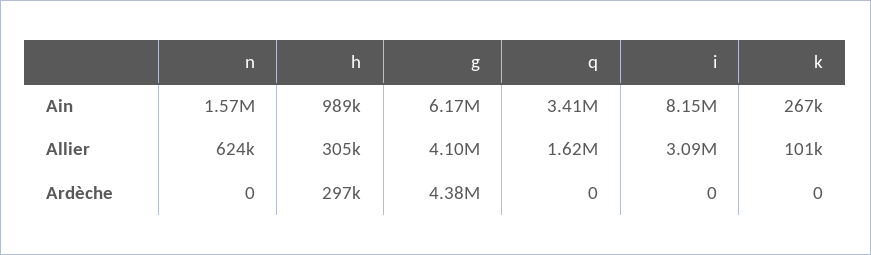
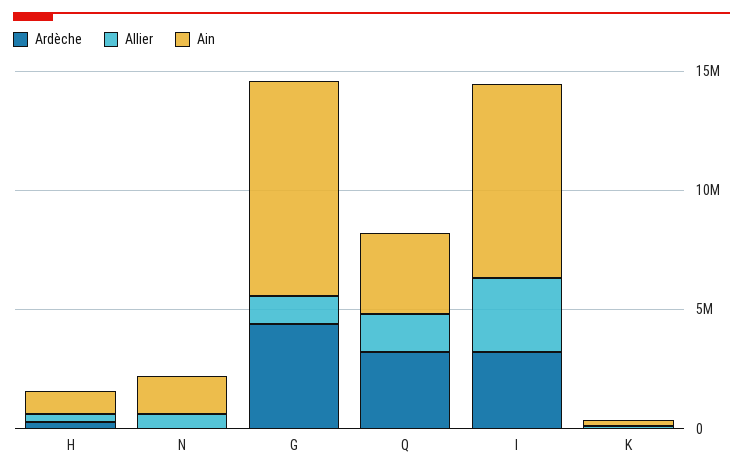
  {
    "Ain": {
      "n": 1570000,
      "h": 989000,
-     "g": 6170000,
+     "g": 9000000,
      "q": 3410000,
      "i": 8150000,
      "k": 267000
    },
    "Allier": {
      "n": 624000,
      "h": 305000,
-     "g": 4100000,
+     "g": 1000000,
      "q": 1620000,
      "i": 3090000,
      "k": 101000
    },
    "Ardèche": {
      "n": 0,
      "h": 297000,
      "g": 4380000,
-     "q": 0,
+     "q": 3000000,
-     "i": 0,
+     "i": 3000000,
      "k": 0
    }
  }

